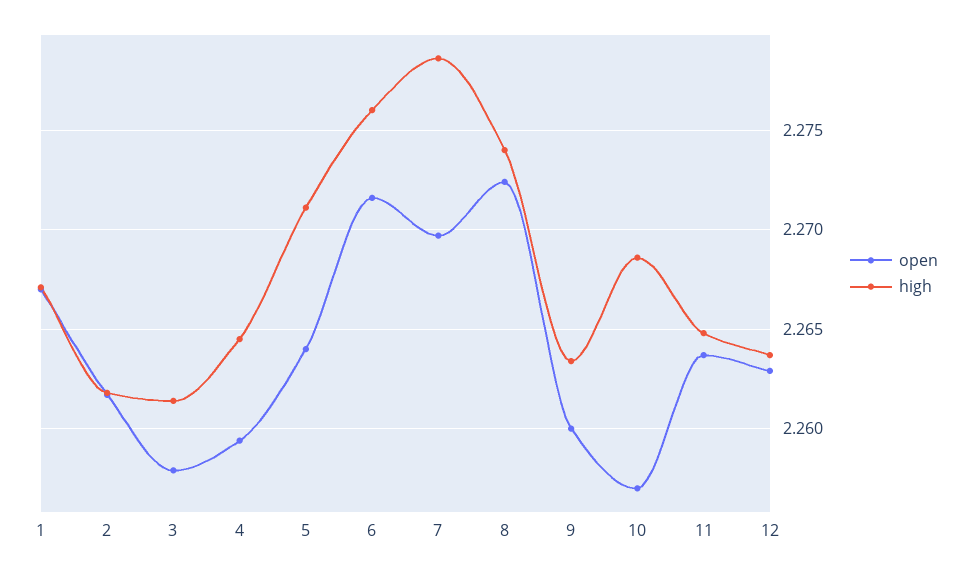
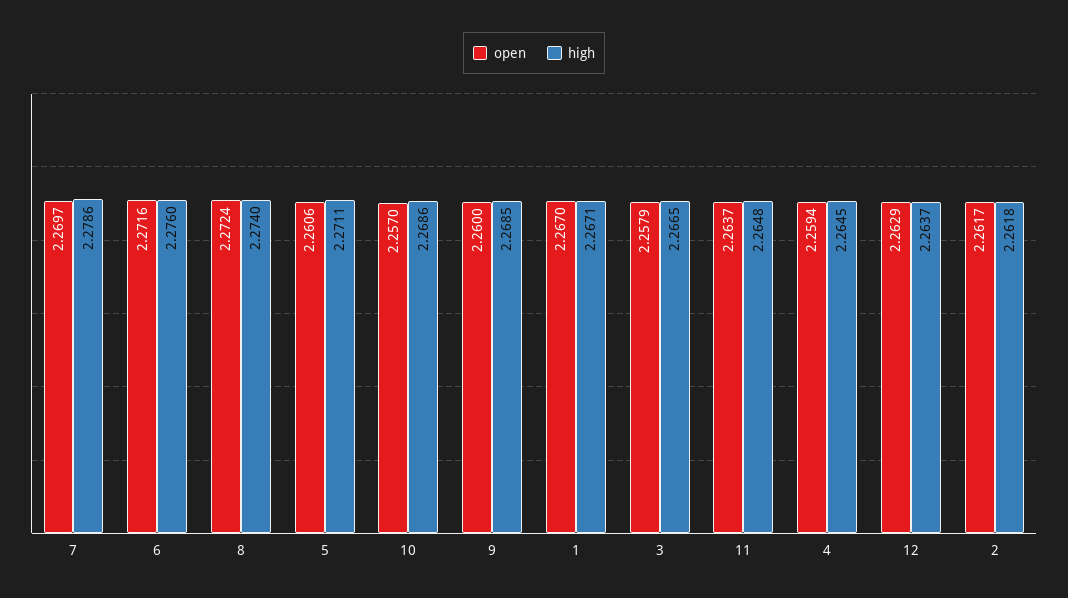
  {
    "open": {
      "1": 2.267,
      "2": 2.2617,
      "3": 2.2579,
      "4": 2.2594,
-     "5": 2.264,
+     "5": 2.2606,
      "6": 2.2716,
      "7": 2.2697,
      "8": 2.2724,
      "9": 2.26,
      "10": 2.257,
      "11": 2.2637,
      "12": 2.2629
    },
    "high": {
      "1": 2.2671,
      "2": 2.2618,
-     "3": 2.2615,
+     "3": 2.2665,
      "4": 2.2645,
      "5": 2.2711,
      "6": 2.276,
      "7": 2.2786,
      "8": 2.274,
-     "9": 2.2635,
+     "9": 2.2685,
      "10": 2.2686,
      "11": 2.2648,
      "12": 2.2637
    }
  }

